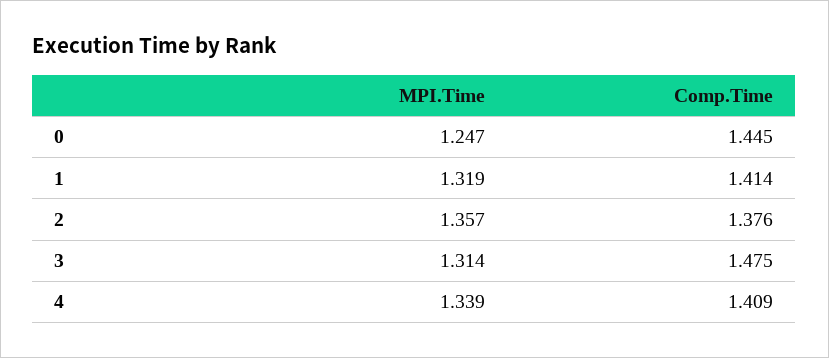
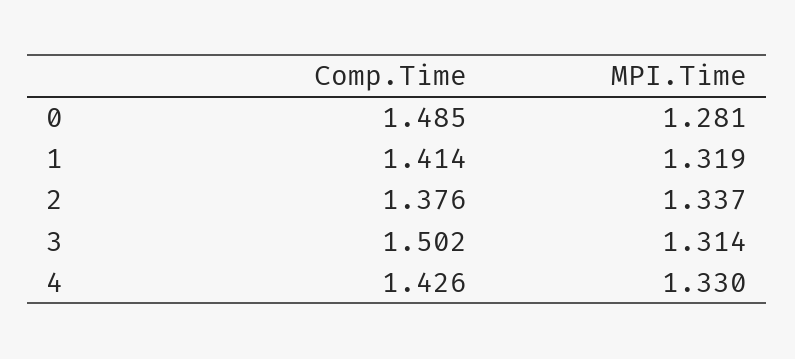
  {
    "MPI.Time": {
-     "0": 1.247,
+     "0": 1.281,
      "1": 1.319,
-     "2": 1.357,
+     "2": 1.337,
      "3": 1.314,
-     "4": 1.339
+     "4": 1.33
    },
    "Comp.Time": {
-     "0": 1.445,
+     "0": 1.485,
      "1": 1.414,
      "2": 1.376,
-     "3": 1.475,
+     "3": 1.502,
-     "4": 1.409
+     "4": 1.426
    }
  }

